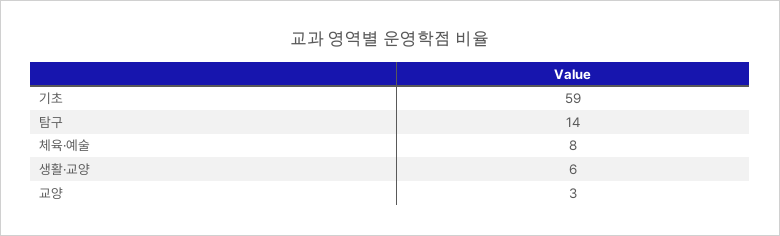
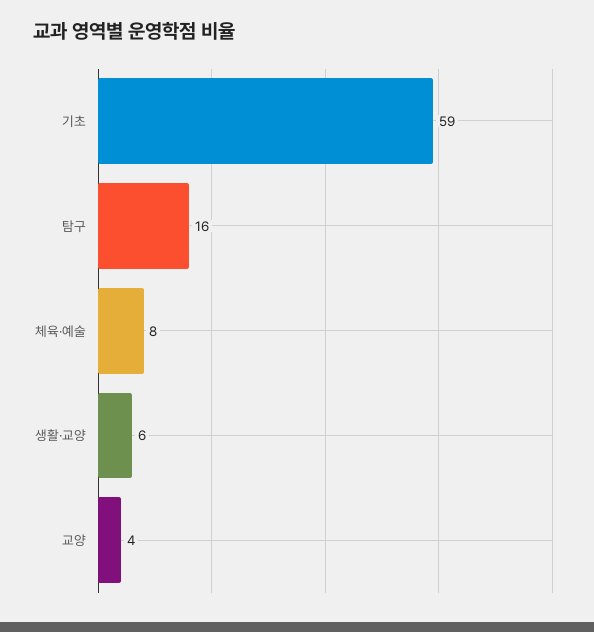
  {
    "기초": 59,
-   "탐구": 14,
+   "탐구": 16,
    "체육·예술": 8,
    "생활·교양": 6,
-   "교양": 3
+   "교양": 4
  }

